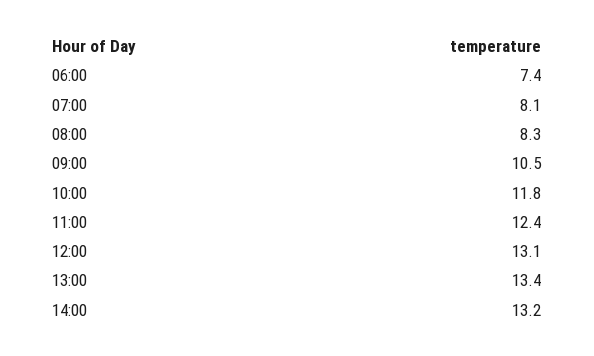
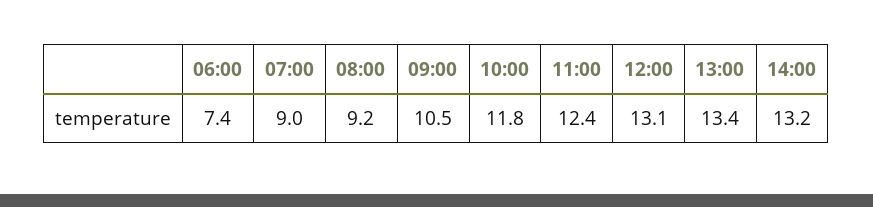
  {
    "06:00": 7.4,
-   "07:00": 8.1,
+   "07:00": 9,
-   "08:00": 8.3,
+   "08:00": 9.2,
    "09:00": 10.5,
    "10:00": 11.8,
    "11:00": 12.4,
    "12:00": 13.1,
    "13:00": 13.4,
    "14:00": 13.2
  }

